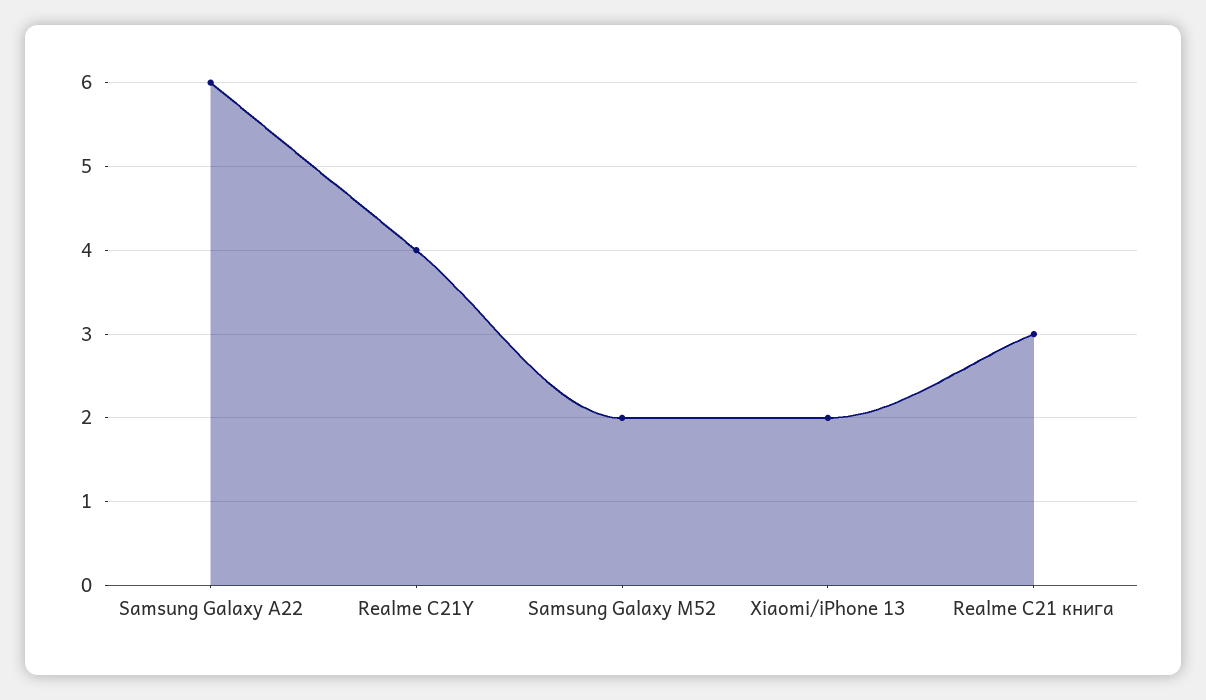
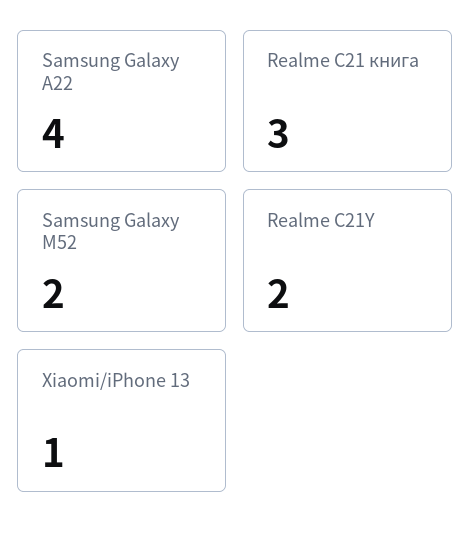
  {
-   "Samsung Galaxy A22": 6,
+   "Samsung Galaxy A22": 4,
-   "Realme C21Y": 4,
+   "Realme C21Y": 2,
    "Samsung Galaxy M52": 2,
-   "Xiaomi/iPhone 13": 2,
+   "Xiaomi/iPhone 13": 1,
    "Realme C21 книга": 3
  }

